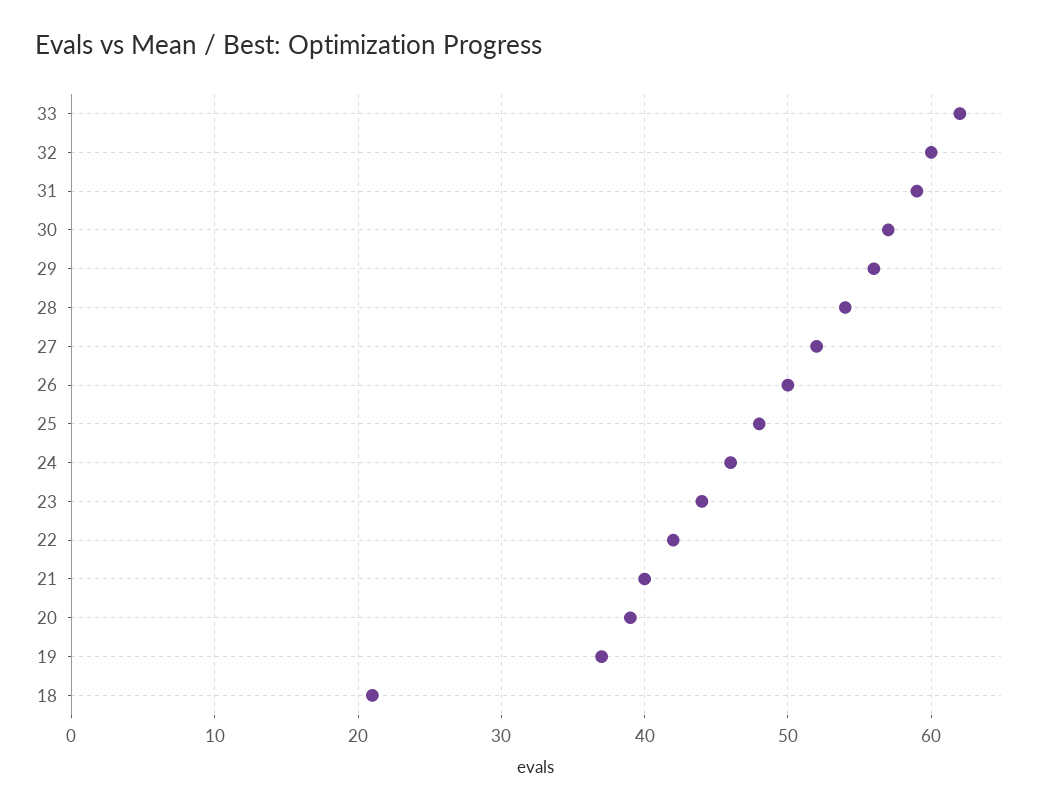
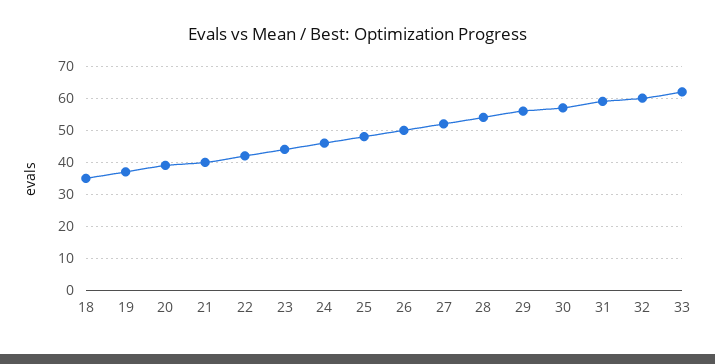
  {
    "33": 62,
    "32": 60,
    "31": 59,
    "30": 57,
    "29": 56,
    "28": 54,
    "27": 52,
    "26": 50,
    "25": 48,
    "24": 46,
    "23": 44,
    "22": 42,
    "21": 40,
    "20": 39,
    "19": 37,
-   "18": 21
+   "18": 35
  }

